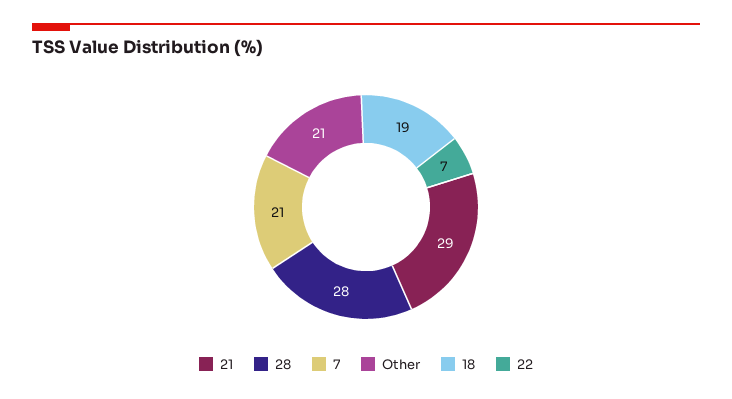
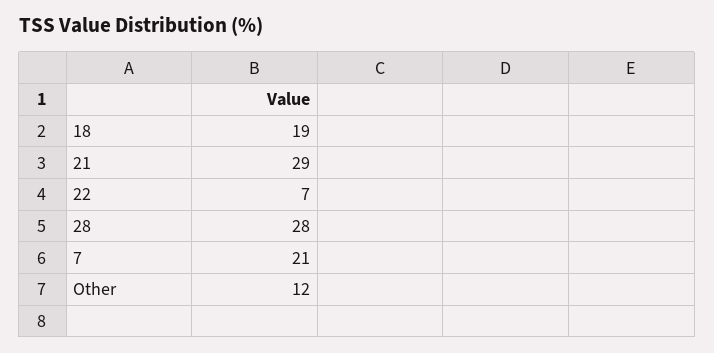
  {
    "21": 29,
    "28": 28,
    "7": 21,
-   "Other": 21,
+   "Other": 12,
    "18": 19,
    "22": 7
  }

